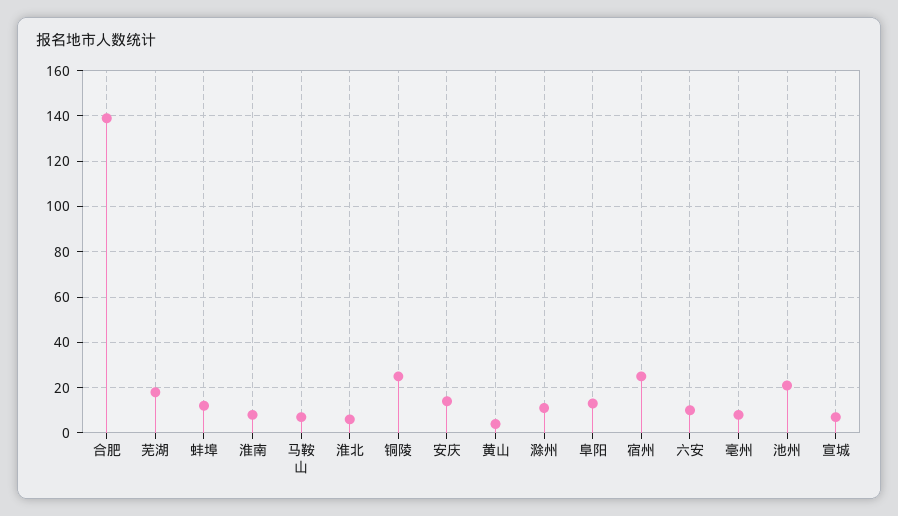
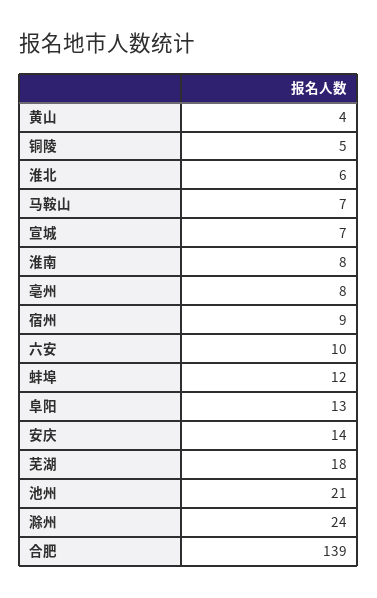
  {
    "合肥": 139,
    "芜湖": 18,
    "蚌埠": 12,
    "淮南": 8,
    "马鞍山": 7,
    "淮北": 6,
-   "铜陵": 25,
+   "铜陵": 5,
    "安庆": 14,
    "黄山": 4,
-   "滁州": 10,
+   "滁州": 24,
    "阜阳": 13,
-   "宿州": 25,
+   "宿州": 9,
    "六安": 10,
    "亳州": 8,
    "池州": 21,
    "宣城": 7
  }

